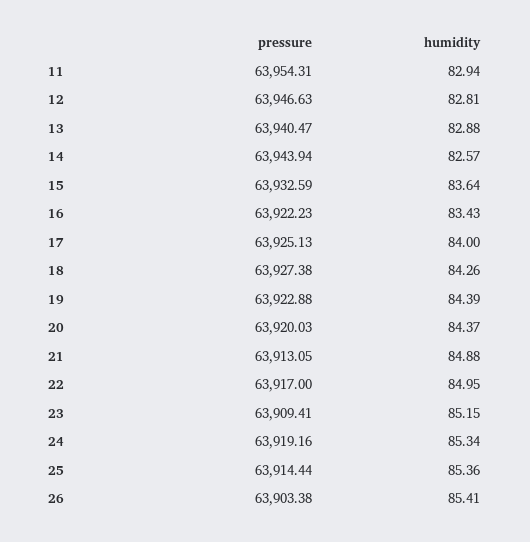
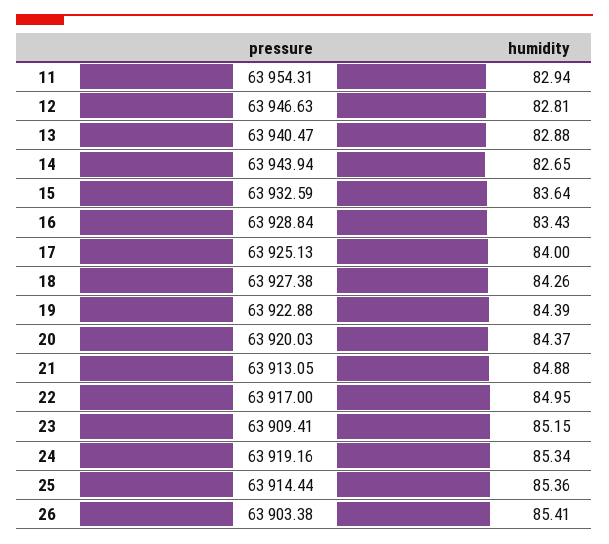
  {
    "pressure": {
      "11": 63954.31,
      "12": 63946.63,
      "13": 63940.47,
      "14": 63943.94,
      "15": 63932.59,
-     "16": 63922.23,
+     "16": 63928.84,
      "17": 63925.13,
      "18": 63927.38,
      "19": 63922.88,
      "20": 63920.03,
      "21": 63913.05,
      "22": 63917,
      "23": 63909.41,
      "24": 63919.16,
      "25": 63914.44,
      "26": 63903.38
    },
    "humidity": {
      "11": 82.94,
      "12": 82.81,
      "13": 82.88,
-     "14": 82.57,
+     "14": 82.65,
      "15": 83.64,
      "16": 83.43,
      "17": 84,
      "18": 84.26,
      "19": 84.39,
      "20": 84.37,
      "21": 84.88,
      "22": 84.95,
      "23": 85.15,
      "24": 85.34,
      "25": 85.36,
      "26": 85.41
    }
  }

